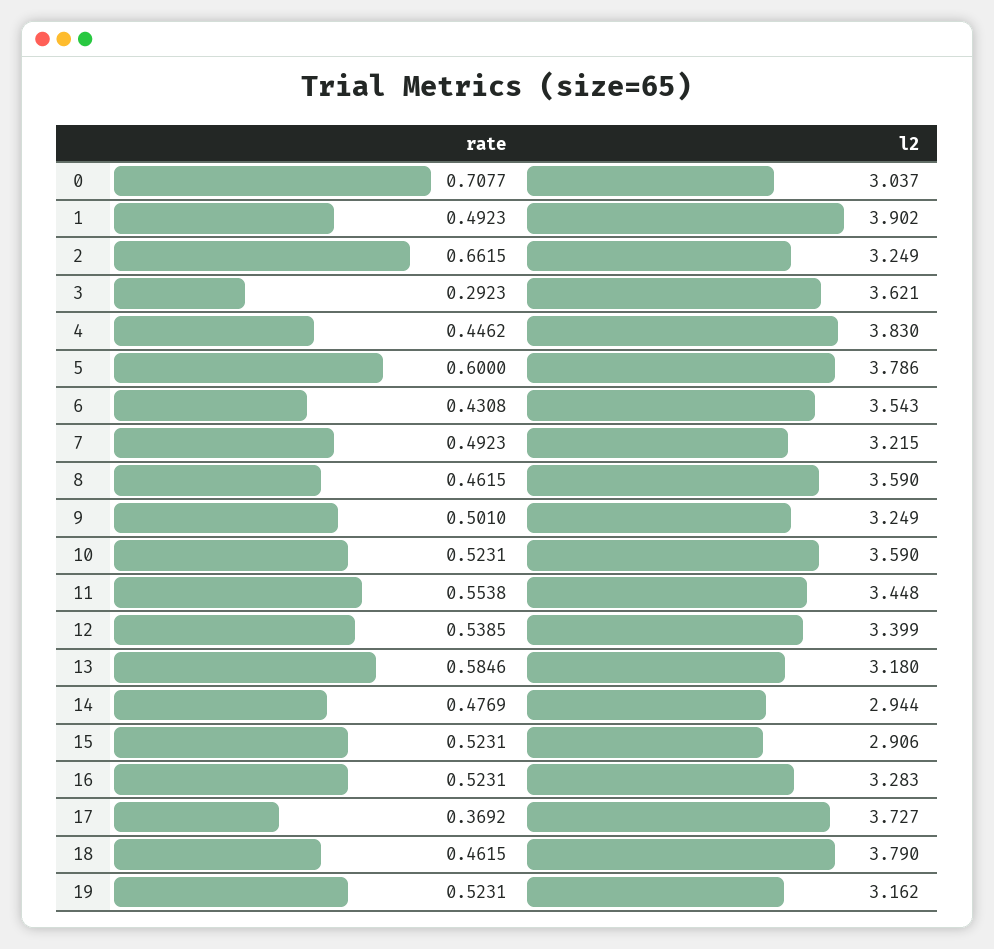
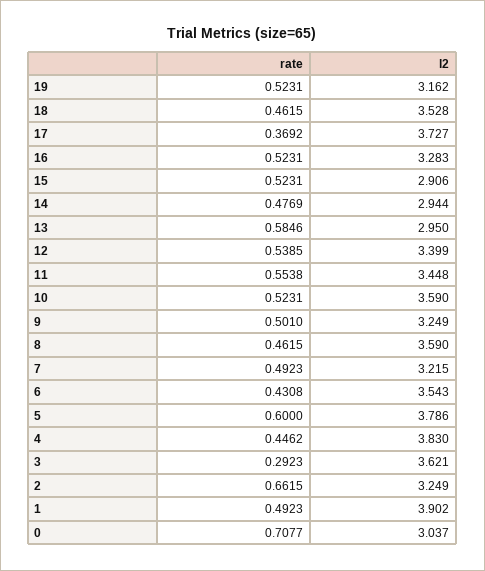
  {
    "rate": {
      "0": 0.7077,
      "1": 0.4923,
      "2": 0.6615,
      "3": 0.2923,
      "4": 0.4462,
      "5": 0.6,
      "6": 0.4308,
      "7": 0.4923,
      "8": 0.4615,
      "9": 0.501,
      "10": 0.5231,
      "11": 0.5538,
      "12": 0.5385,
      "13": 0.5846,
      "14": 0.4769,
      "15": 0.5231,
      "16": 0.5231,
      "17": 0.3692,
      "18": 0.4615,
      "19": 0.5231
    },
    "l2": {
      "0": 3.037,
      "1": 3.902,
      "2": 3.249,
      "3": 3.621,
      "4": 3.83,
      "5": 3.786,
      "6": 3.543,
      "7": 3.215,
      "8": 3.59,
      "9": 3.249,
      "10": 3.59,
      "11": 3.448,
      "12": 3.399,
-     "13": 3.18,
+     "13": 2.95,
      "14": 2.944,
      "15": 2.906,
      "16": 3.283,
      "17": 3.727,
-     "18": 3.79,
+     "18": 3.528,
      "19": 3.162
    }
  }

